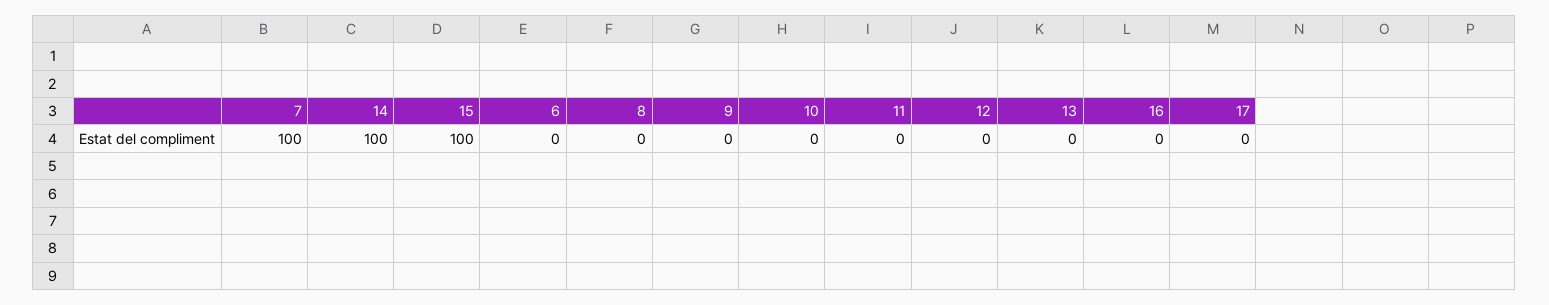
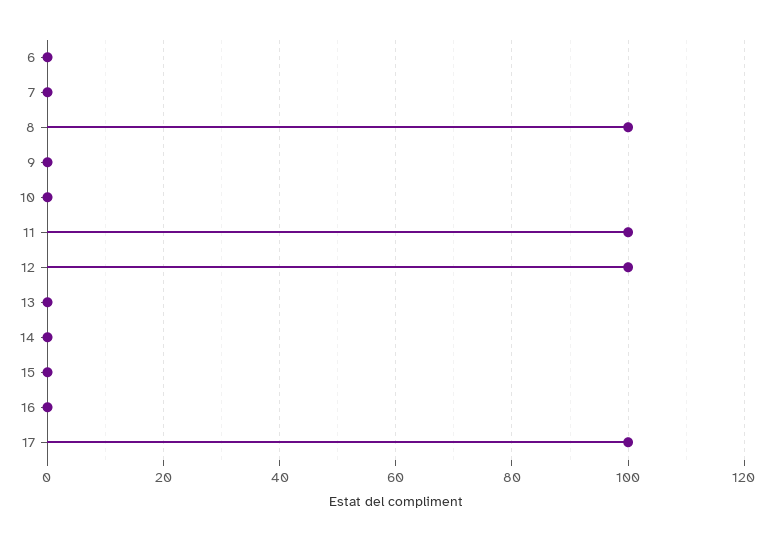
  {
-   "7": 100,
+   "7": 0,
-   "14": 100,
+   "14": 0,
-   "15": 100,
+   "15": 0,
    "6": 0,
-   "8": 0,
+   "8": 100,
    "9": 0,
    "10": 0,
-   "11": 0,
+   "11": 100,
-   "12": 0,
+   "12": 100,
    "13": 0,
    "16": 0,
-   "17": 0
+   "17": 100
  }

